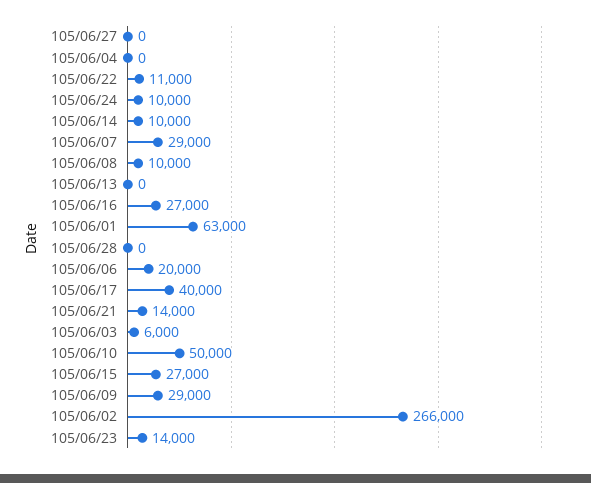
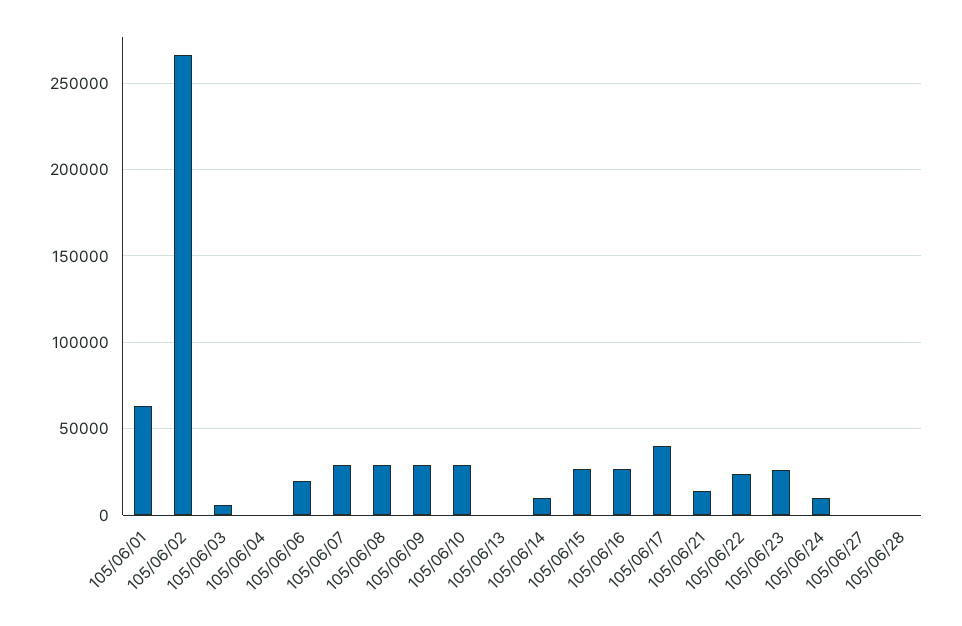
  {
    "105/06/27": 0,
    "105/06/04": 0,
-   "105/06/22": 11000,
+   "105/06/22": 25000,
    "105/06/24": 10000,
    "105/06/14": 10000,
    "105/06/07": 29000,
-   "105/06/08": 10000,
+   "105/06/08": 30000,
    "105/06/13": 0,
    "105/06/16": 27000,
    "105/06/01": 63000,
    "105/06/28": 0,
    "105/06/06": 20000,
    "105/06/17": 40000,
    "105/06/21": 14000,
    "105/06/03": 6000,
-   "105/06/10": 50000,
+   "105/06/10": 30000,
    "105/06/15": 27000,
    "105/06/09": 29000,
    "105/06/02": 266000,
-   "105/06/23": 14000
+   "105/06/23": 25000
  }

